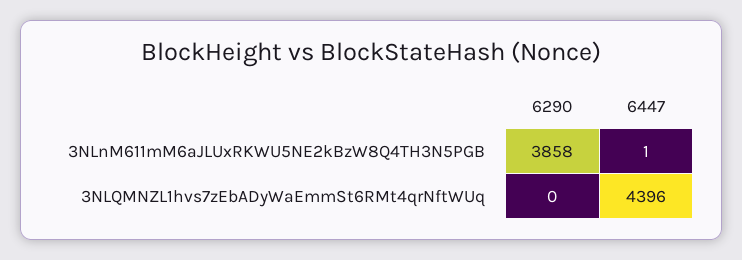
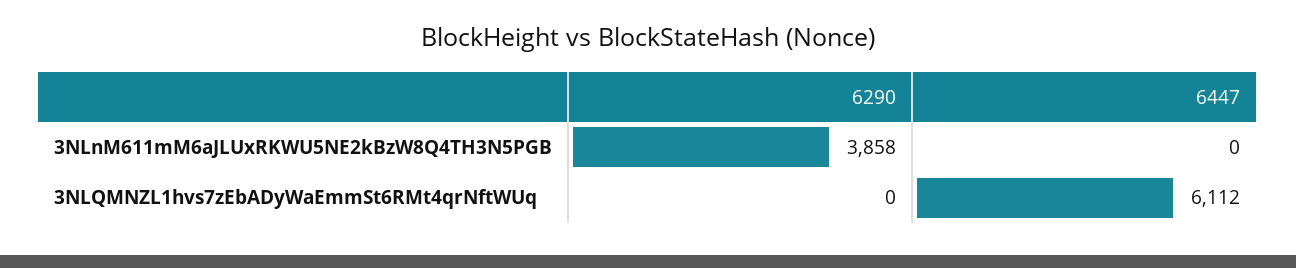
  {
    "6290": {
      "3NLnM611mM6aJLUxRKWU5NE2kBzW8Q4TH3N5PGB": 3858,
      "3NLQMNZL1hvs7zEbADyWaEmmSt6RMt4qrNftWUq": 0
    },
    "6447": {
-     "3NLnM611mM6aJLUxRKWU5NE2kBzW8Q4TH3N5PGB": 1,
+     "3NLnM611mM6aJLUxRKWU5NE2kBzW8Q4TH3N5PGB": 0,
-     "3NLQMNZL1hvs7zEbADyWaEmmSt6RMt4qrNftWUq": 4396
+     "3NLQMNZL1hvs7zEbADyWaEmmSt6RMt4qrNftWUq": 6112
    }
  }

